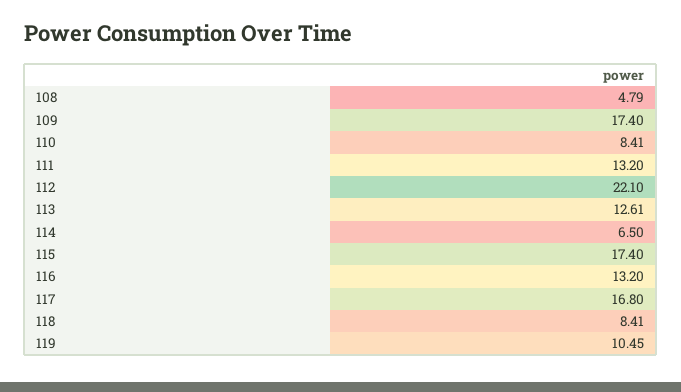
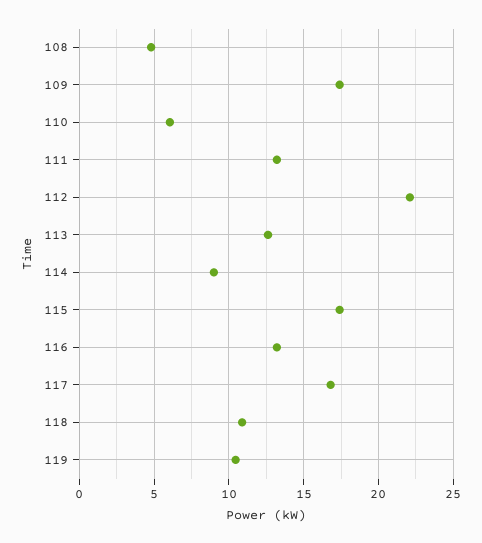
  {
    "108": 4.79,
    "109": 17.4,
-   "110": 8.41,
+   "110": 6,
    "111": 13.2,
    "112": 22.1,
    "113": 12.61,
-   "114": 6.5,
+   "114": 9,
    "115": 17.4,
    "116": 13.2,
    "117": 16.8,
-   "118": 8.41,
+   "118": 11,
    "119": 10.45
  }

